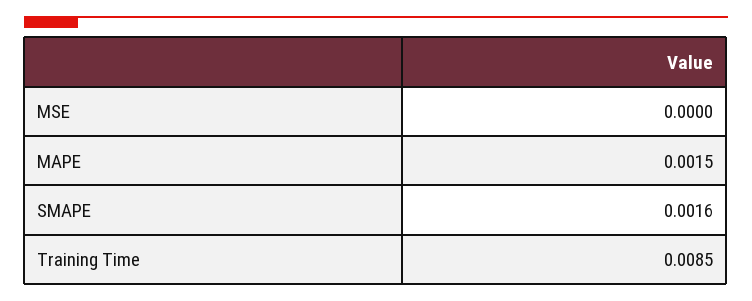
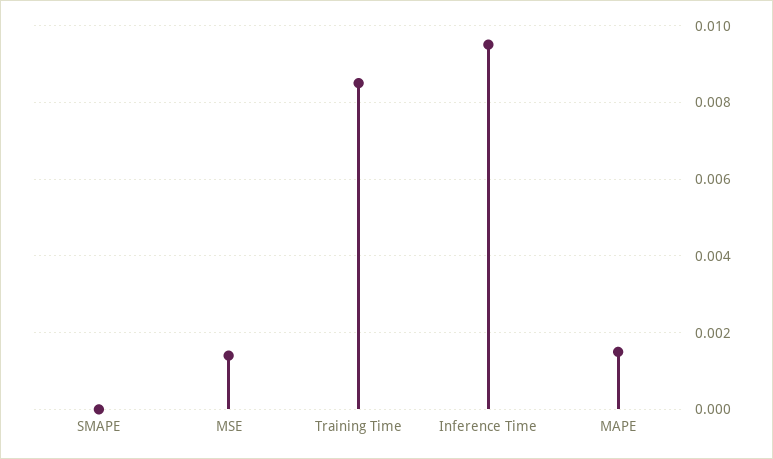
  {
-   "MSE": 0,
+   "MSE": 0.0015,
    "MAPE": 0.0015,
-   "SMAPE": 0.0016,
+   "SMAPE": 0,
-   "Training Time": 0.0085
+   "Training Time": 0.0085,
+   "Inference Time": 0.0095
  }

